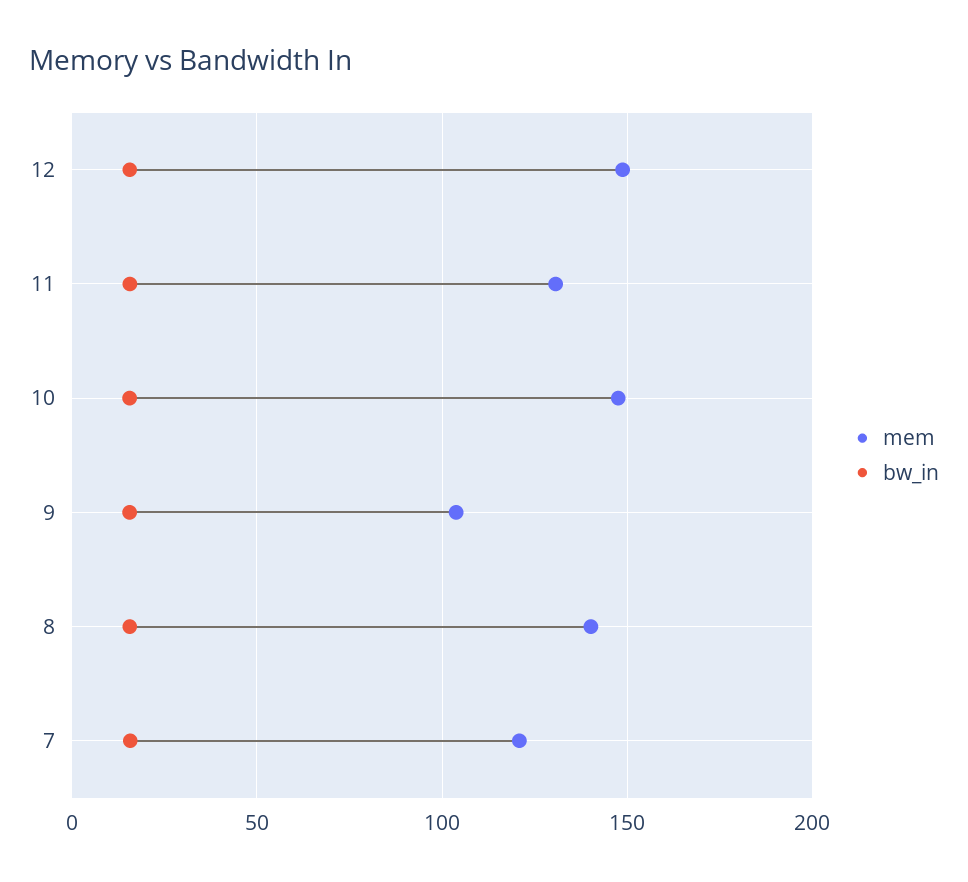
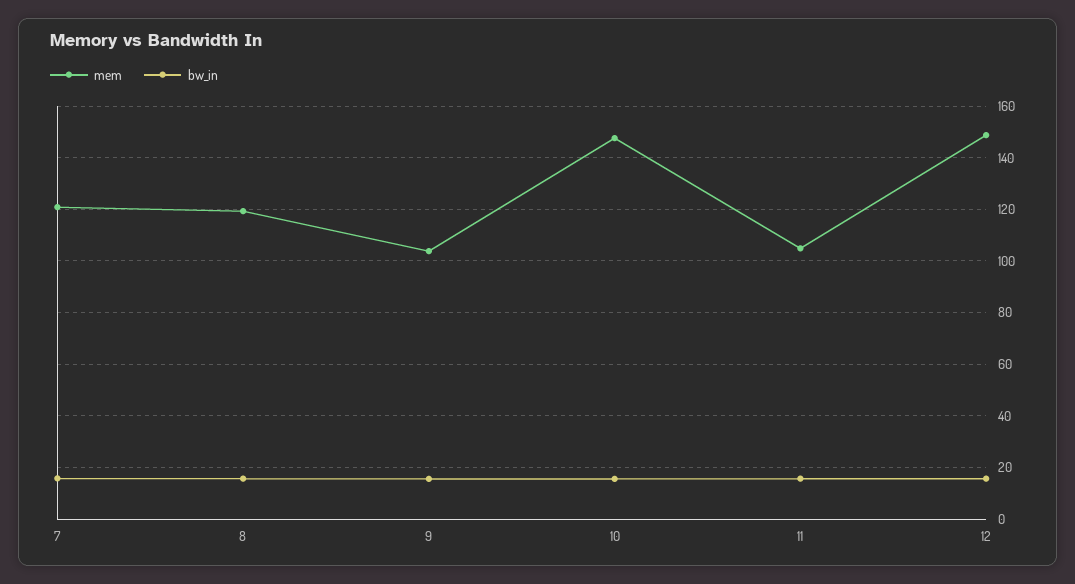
  {
    "mem": {
      "12": 150,
-     "11": 130,
+     "11": 105,
      "10": 147.5,
      "9": 105,
-     "8": 140,
+     "8": 120,
      "7": 120
    },
    "bw_in": {
      "12": 15,
      "11": 15,
      "10": 15,
      "9": 15,
      "8": 15,
      "7": 15
    }
  }

